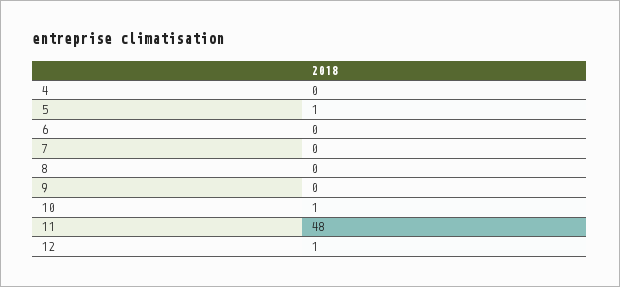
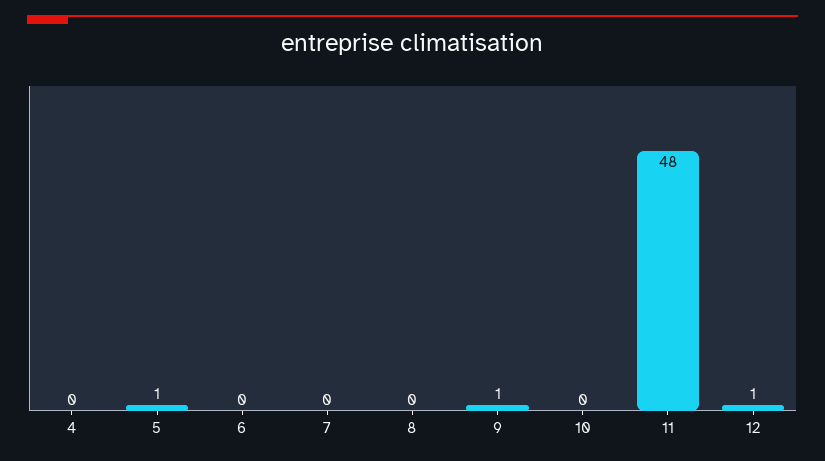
  {
    "4": 0,
    "5": 1,
    "6": 0,
    "7": 0,
    "8": 0,
-   "9": 0,
+   "9": 1,
-   "10": 1,
+   "10": 0,
    "11": 48,
    "12": 1
  }

